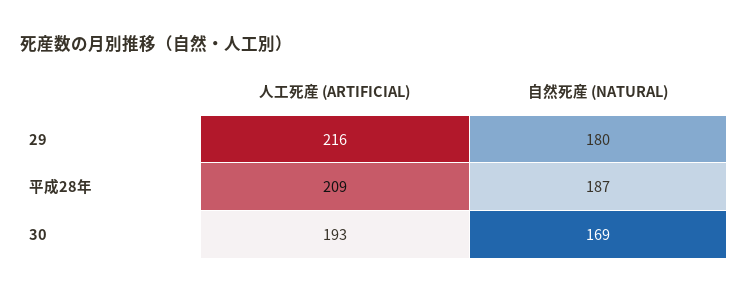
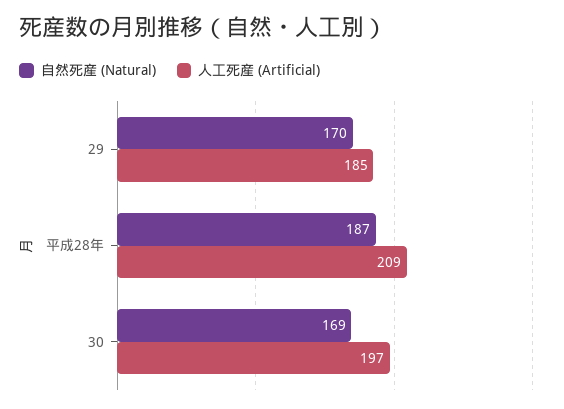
  {
    "人工死産 (ARTIFICIAL)": {
-     "29": 216,
+     "29": 185,
      "平成28年": 209,
-     "30": 193
+     "30": 197
    },
    "自然死産 (NATURAL)": {
-     "29": 180,
+     "29": 170,
      "平成28年": 187,
      "30": 169
    }
  }

